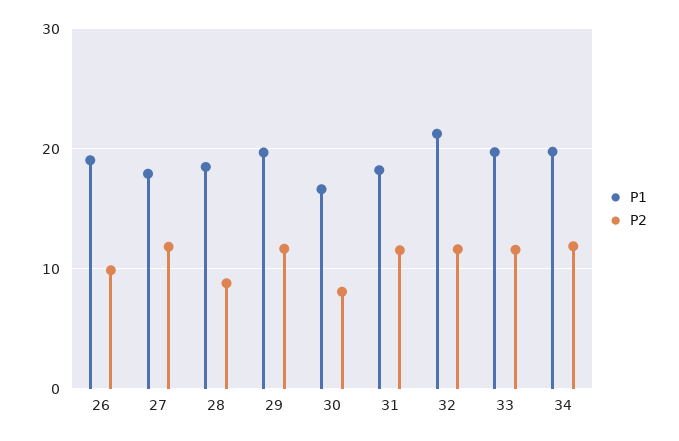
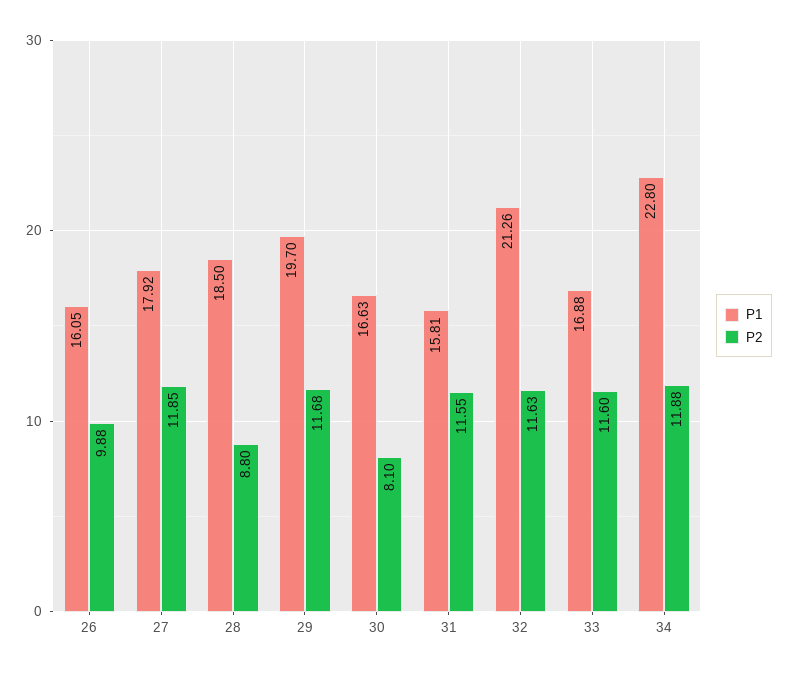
  {
    "P1": {
-     "26": 19,
+     "26": 16.05,
      "27": 17.92,
      "28": 18.5,
      "29": 19.7,
      "30": 16.63,
-     "31": 18,
+     "31": 15.81,
      "32": 21.26,
-     "33": 20,
+     "33": 16.88,
-     "34": 20
+     "34": 22.8
    },
    "P2": {
      "26": 9.88,
      "27": 11.85,
      "28": 8.8,
      "29": 11.68,
      "30": 8.1,
      "31": 11.55,
      "32": 11.63,
      "33": 11.6,
      "34": 11.88
    }
  }

